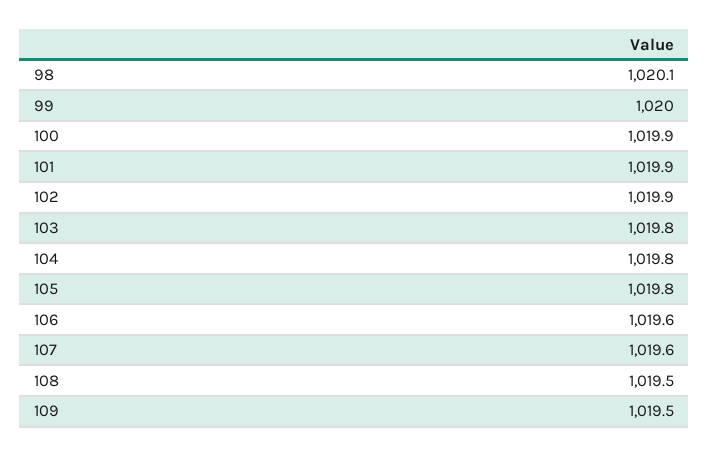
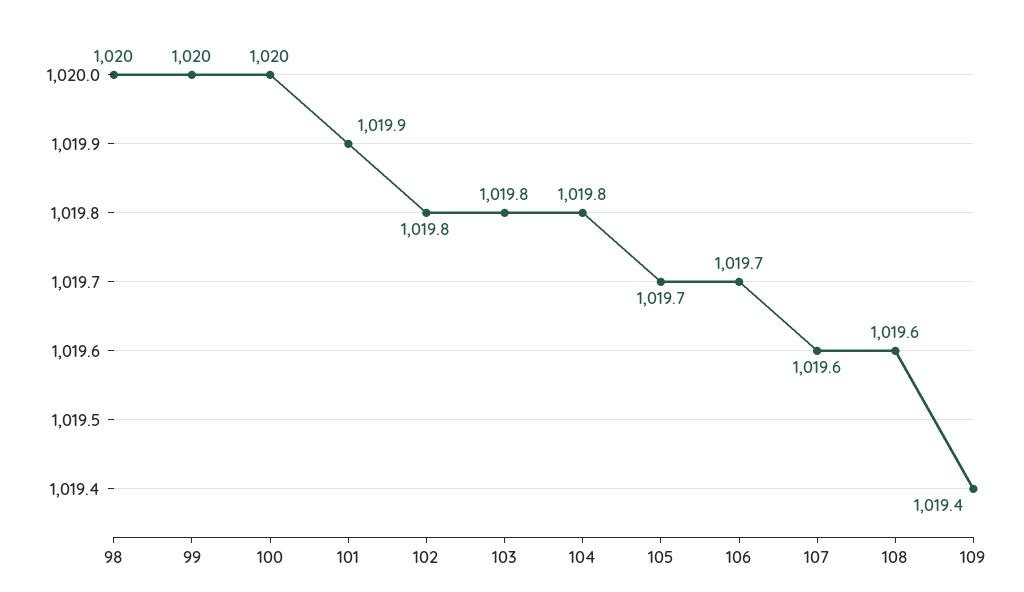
  {
-   "98": 1020.1,
+   "98": 1020,
    "99": 1020,
-   "100": 1019.9,
+   "100": 1020,
    "101": 1019.9,
-   "102": 1019.9,
+   "102": 1019.8,
    "103": 1019.8,
    "104": 1019.8,
-   "105": 1019.8,
+   "105": 1019.7,
-   "106": 1019.6,
+   "106": 1019.7,
    "107": 1019.6,
-   "108": 1019.5,
+   "108": 1019.6,
-   "109": 1019.5
+   "109": 1019.4
  }

